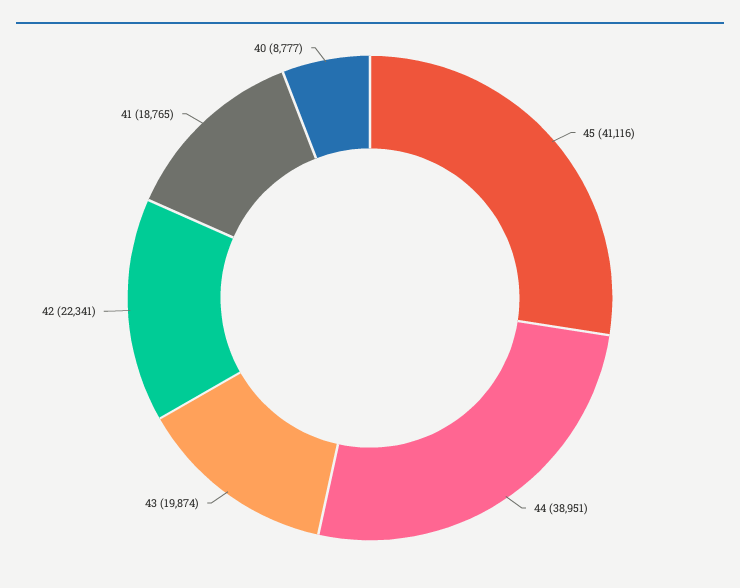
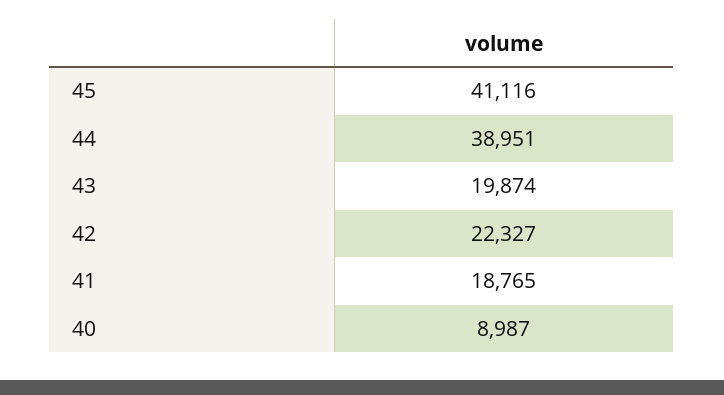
  {
    "45": 41116,
    "44": 38951,
    "43": 19874,
-   "42": 22341,
+   "42": 22327,
    "41": 18765,
-   "40": 8777
+   "40": 8987
  }

